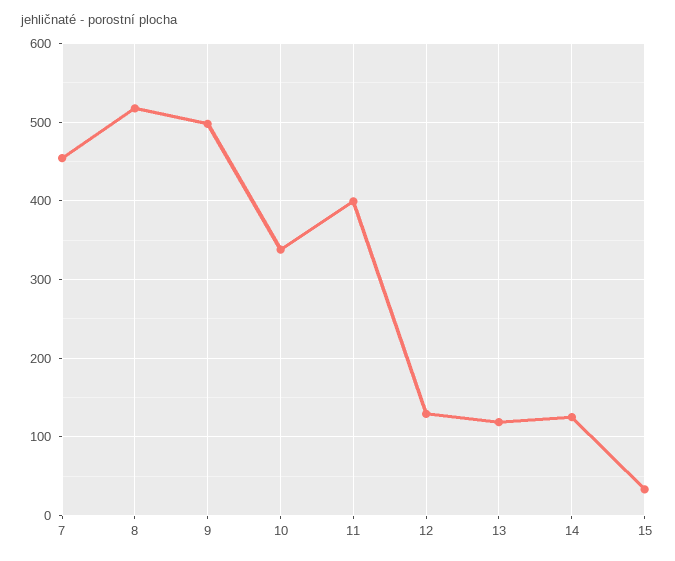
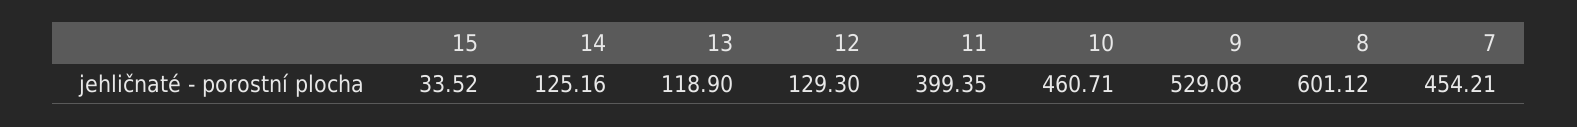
  {
    "7": 454.21,
-   "8": 520,
+   "8": 601.12,
-   "9": 500,
+   "9": 529.08,
-   "10": 340,
+   "10": 460.71,
    "11": 399.35,
    "12": 129.3,
    "13": 118.9,
    "14": 125.16,
    "15": 33.52
  }

